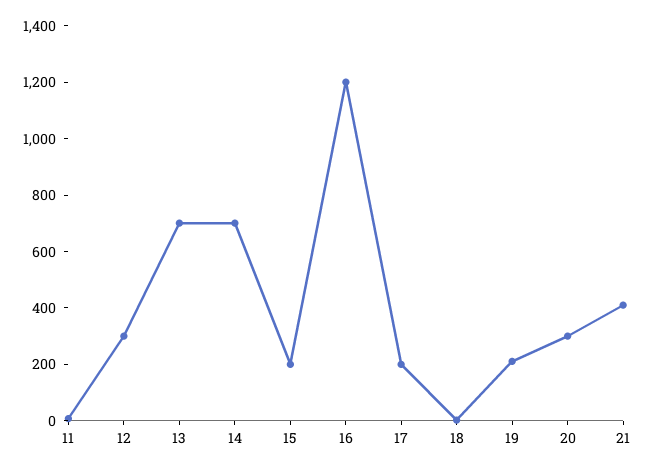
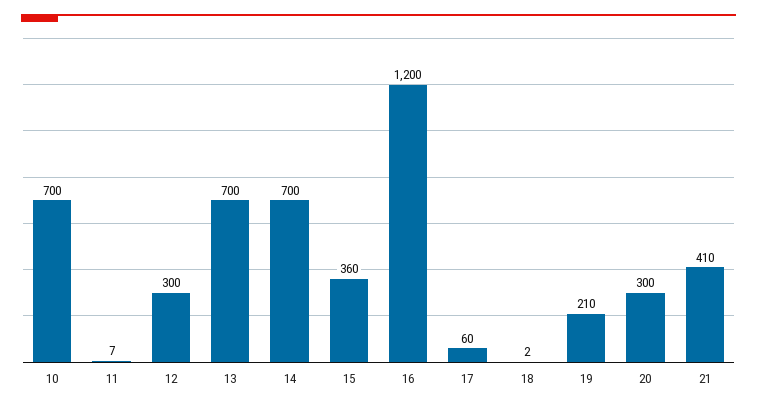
  {
    "11": 7,
    "12": 300,
    "13": 700,
    "14": 700,
-   "15": 200,
+   "15": 360,
    "16": 1200,
-   "17": 200,
+   "17": 60,
    "18": 2,
    "19": 210,
    "20": 300,
-   "21": 410
+   "21": 410,
+   "10": 700
  }

